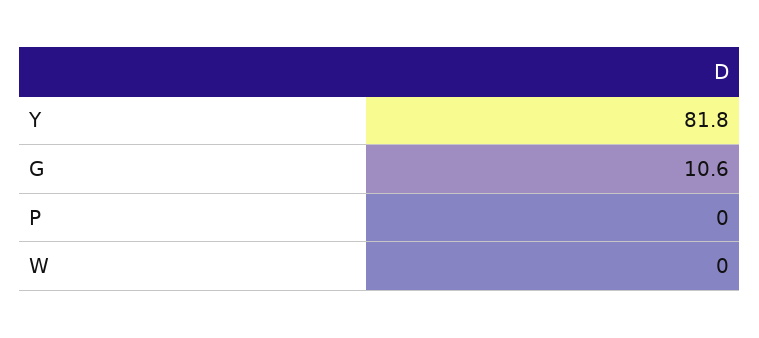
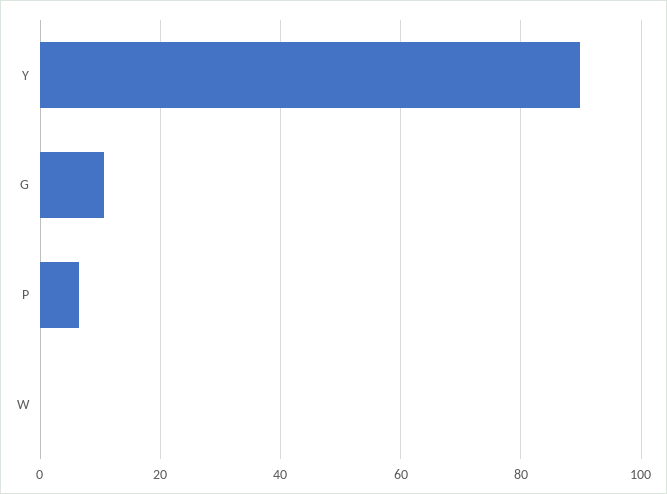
  {
-   "Y": 81.8,
+   "Y": 90,
    "G": 10.6,
-   "P": 0,
+   "P": 6,
    "W": 0
  }

